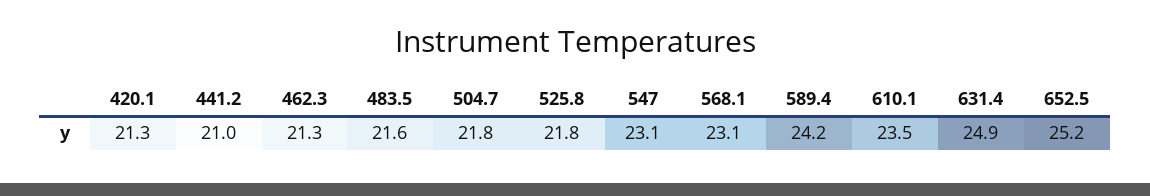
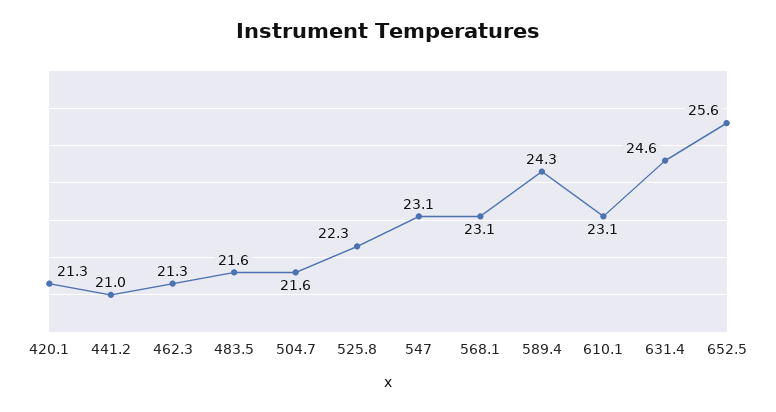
  {
    "420.1": 21.3,
    "441.2": 21,
    "462.3": 21.3,
    "483.5": 21.6,
-   "504.7": 21.8,
+   "504.7": 21.6,
-   "525.8": 21.8,
+   "525.8": 22.3,
    "547": 23.1,
    "568.1": 23.1,
-   "589.4": 24.2,
+   "589.4": 24.3,
-   "610.1": 23.5,
+   "610.1": 23.1,
-   "631.4": 24.9,
+   "631.4": 24.6,
-   "652.5": 25.2
+   "652.5": 25.6
  }

